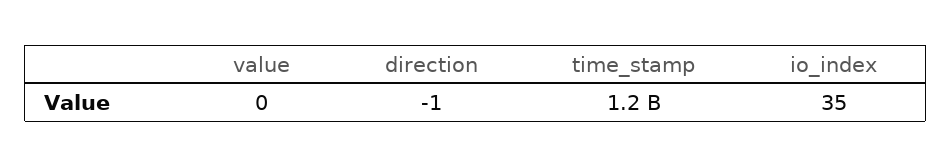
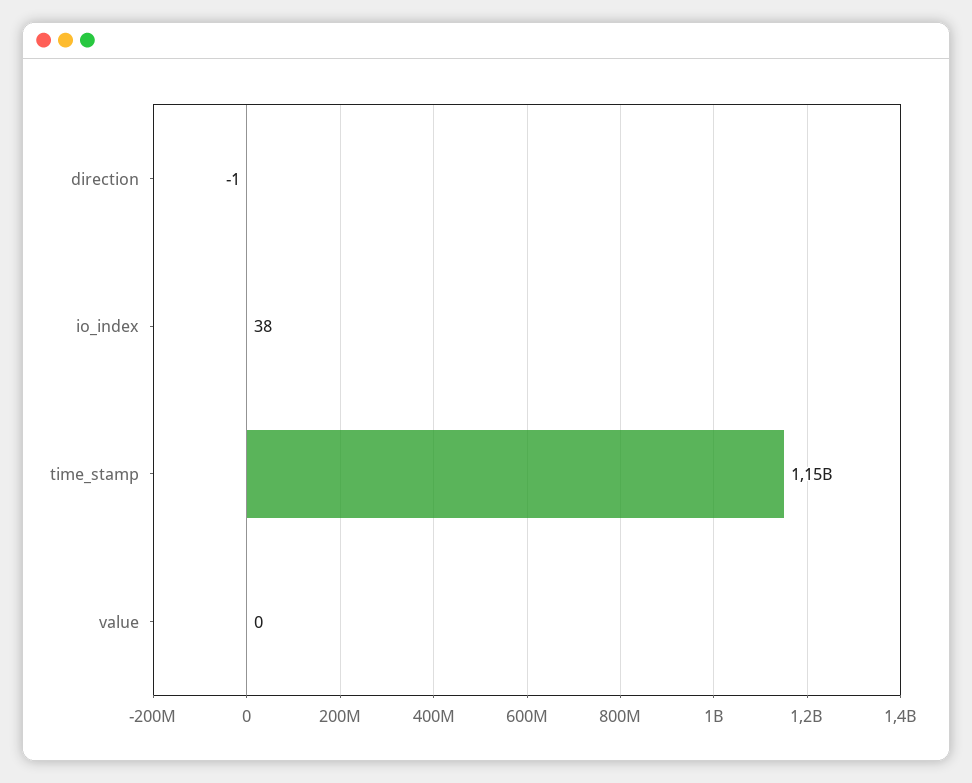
  {
    "value": 0,
    "direction": -1,
    "time_stamp": 1150000000,
-   "io_index": 35
+   "io_index": 38
  }

